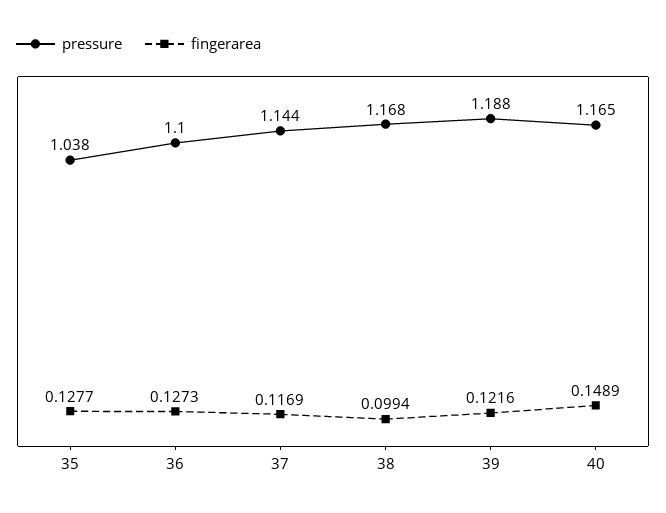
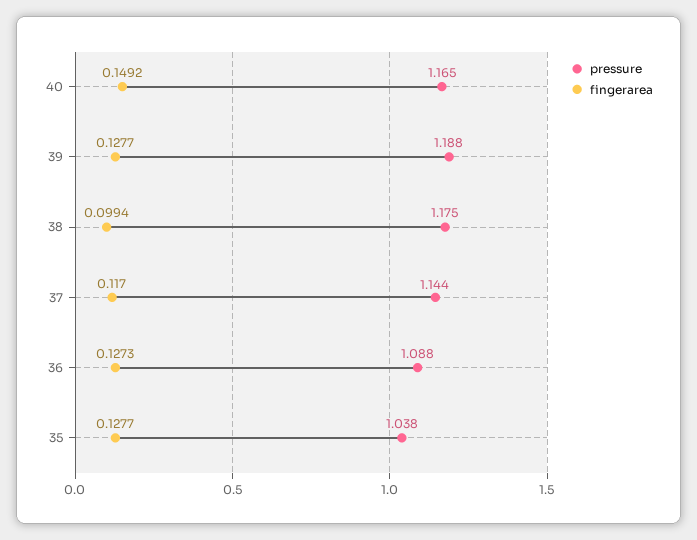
  {
    "pressure": {
      "35": 1.038,
-     "36": 1.1,
+     "36": 1.088,
      "37": 1.144,
-     "38": 1.168,
+     "38": 1.175,
      "39": 1.188,
      "40": 1.165
    },
    "fingerarea": {
      "35": 0.1277,
      "36": 0.1273,
-     "37": 0.1169,
+     "37": 0.117,
      "38": 0.0994,
-     "39": 0.1216,
+     "39": 0.1277,
-     "40": 0.1489
+     "40": 0.1492
    }
  }

